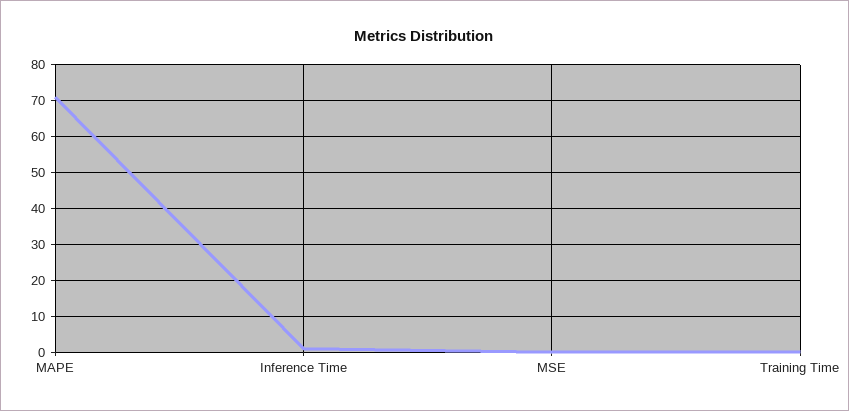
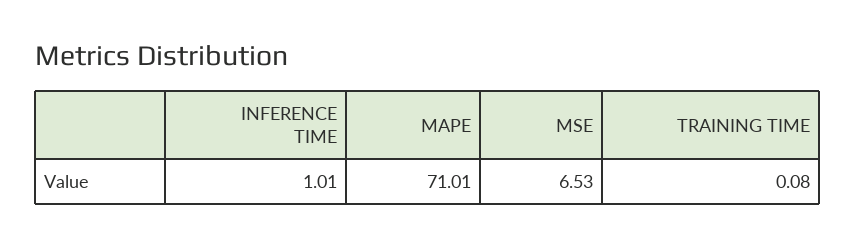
  {
    "MAPE": 71.01,
    "Inference Time": 1.01,
-   "MSE": 0,
+   "MSE": 6.53,
    "Training Time": 0.08
  }

